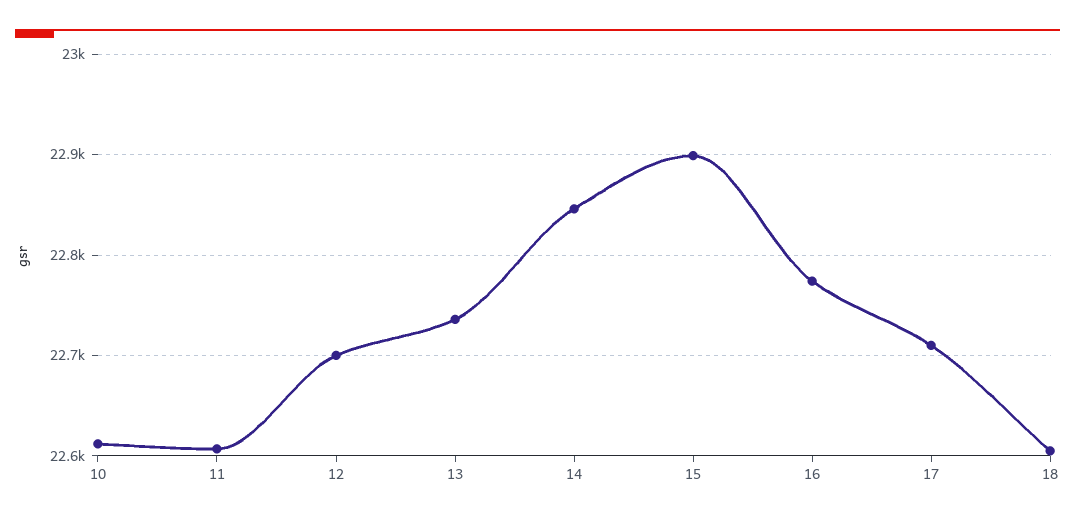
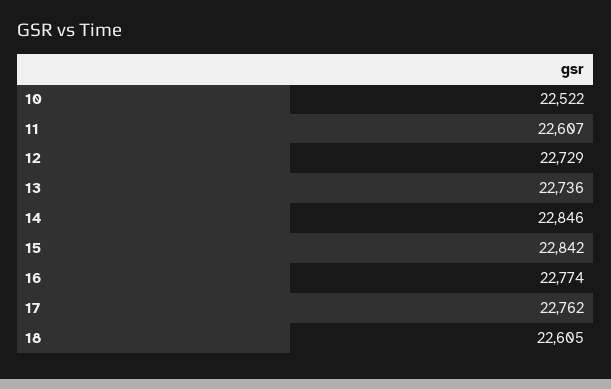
  {
-   "10": 22610,
+   "10": 22522,
    "11": 22607,
-   "12": 22700,
+   "12": 22729,
    "13": 22736,
    "14": 22846,
-   "15": 22900,
+   "15": 22842,
    "16": 22774,
-   "17": 22710,
+   "17": 22762,
    "18": 22605
  }

